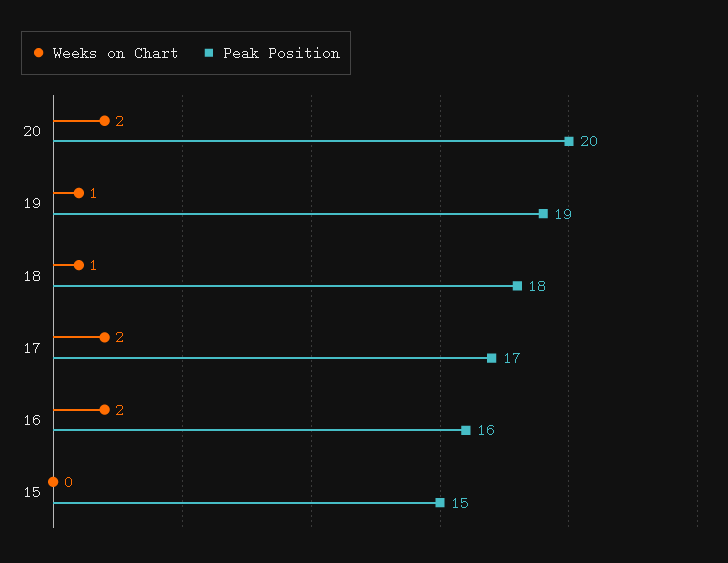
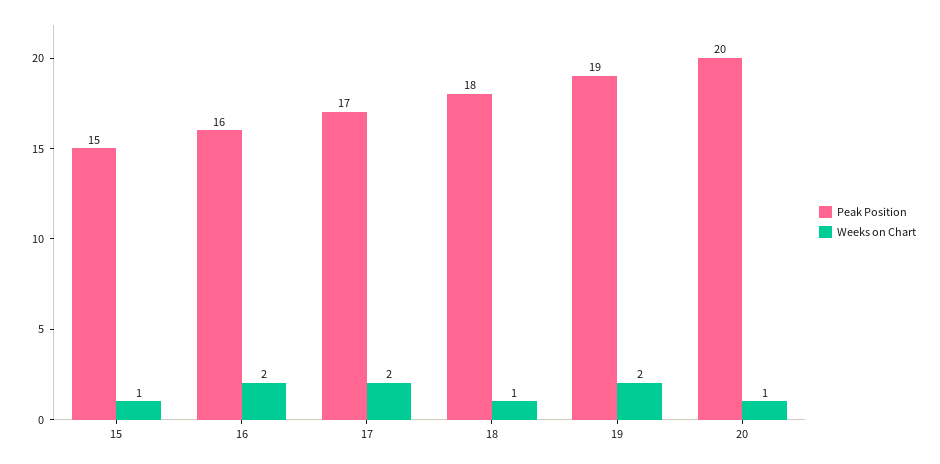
  {
    "Weeks on Chart": {
-     "20": 2,
+     "20": 1,
-     "19": 1,
+     "19": 2,
      "18": 1,
      "17": 2,
      "16": 2,
-     "15": 0
+     "15": 1
    },
    "Peak Position": {
      "20": 20,
      "19": 19,
      "18": 18,
      "17": 17,
      "16": 16,
      "15": 15
    }
  }

